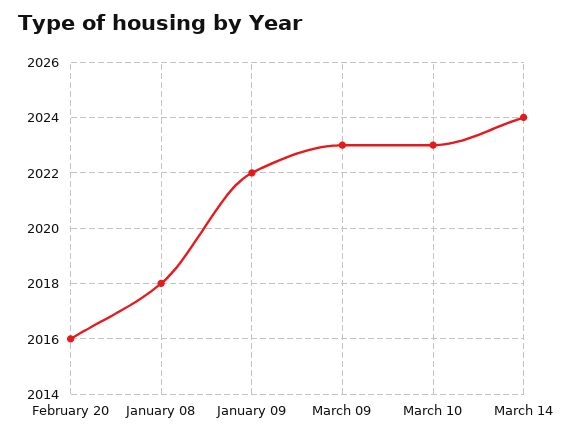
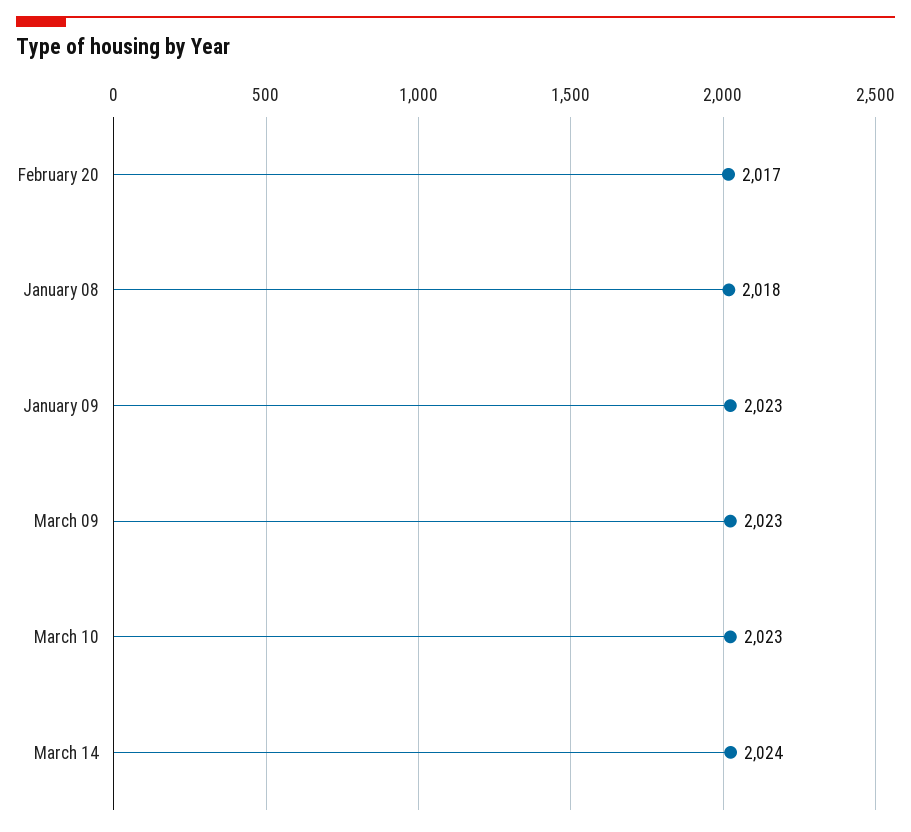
  {
-   "February 20": 2016,
+   "February 20": 2017,
    "January 08": 2018,
-   "January 09": 2022,
+   "January 09": 2023,
    "March 09": 2023,
    "March 10": 2023,
    "March 14": 2024
  }

